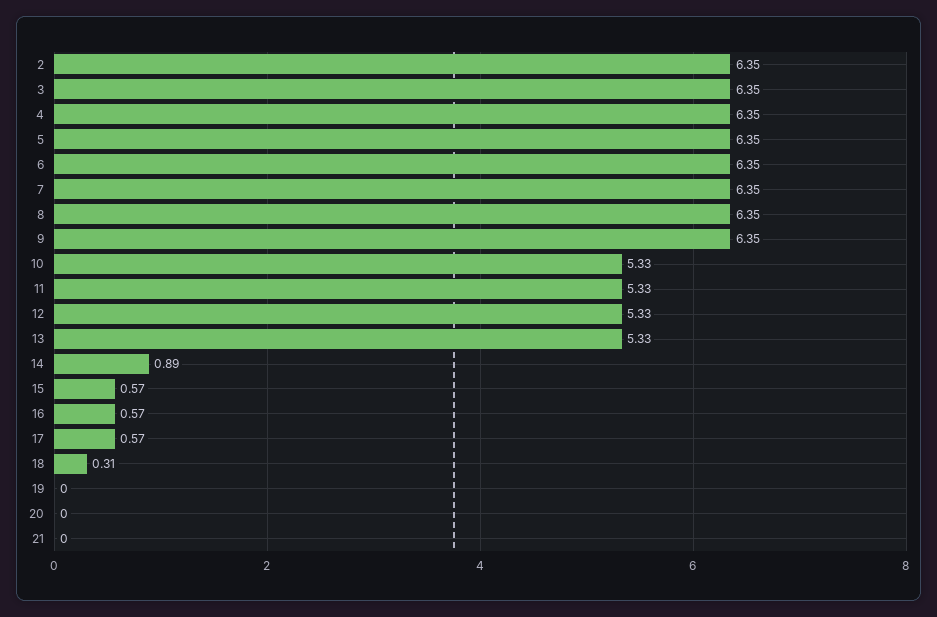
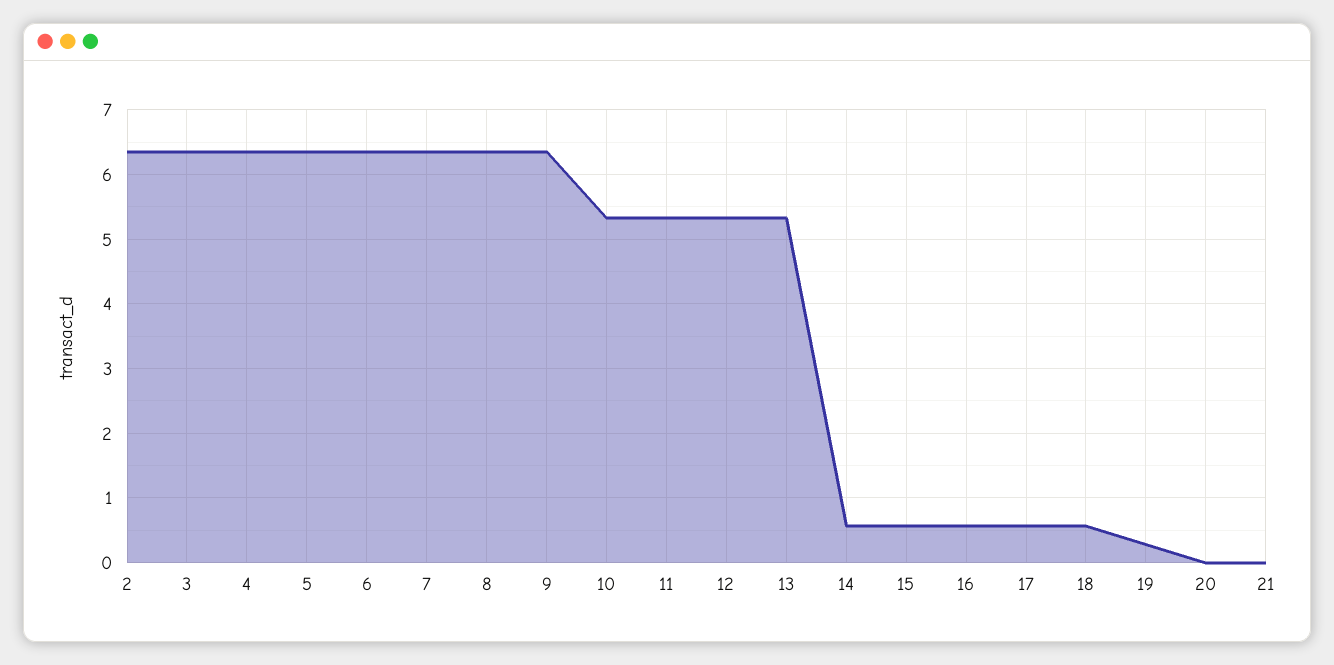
  {
    "2": 6.35,
    "3": 6.35,
    "4": 6.35,
    "5": 6.35,
    "6": 6.35,
    "7": 6.35,
    "8": 6.35,
    "9": 6.35,
    "10": 5.33,
    "11": 5.33,
    "12": 5.33,
    "13": 5.33,
-   "14": 0.89,
+   "14": 0.6,
    "15": 0.57,
    "16": 0.57,
    "17": 0.57,
-   "18": 0.31,
+   "18": 0.6,
-   "19": 0,
+   "19": 0.3,
    "20": 0,
    "21": 0
  }

